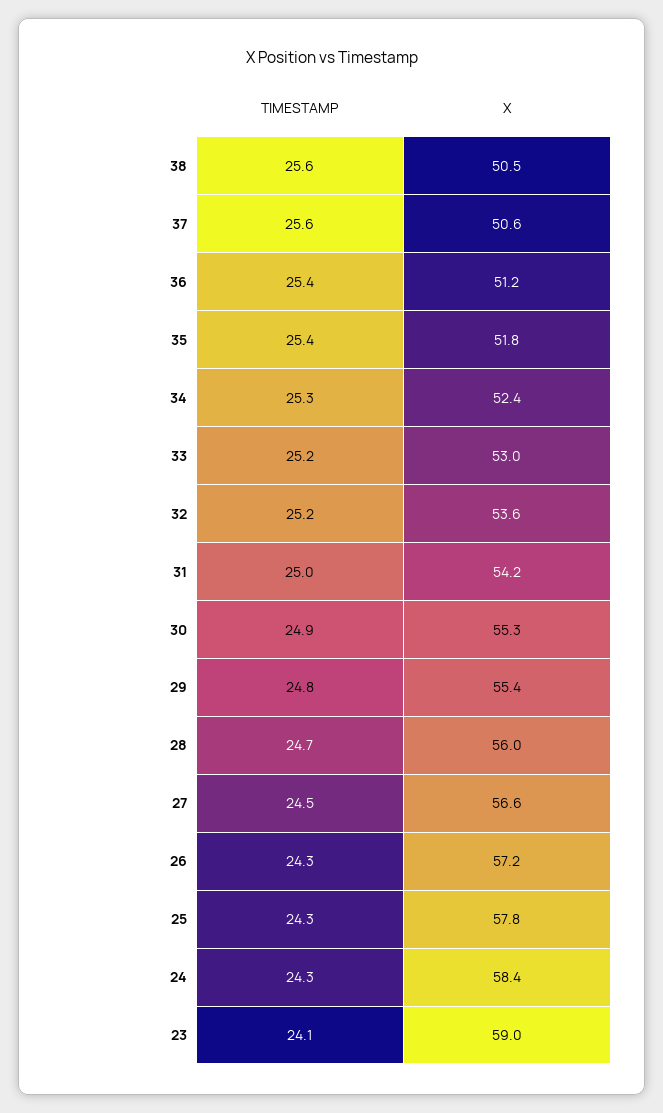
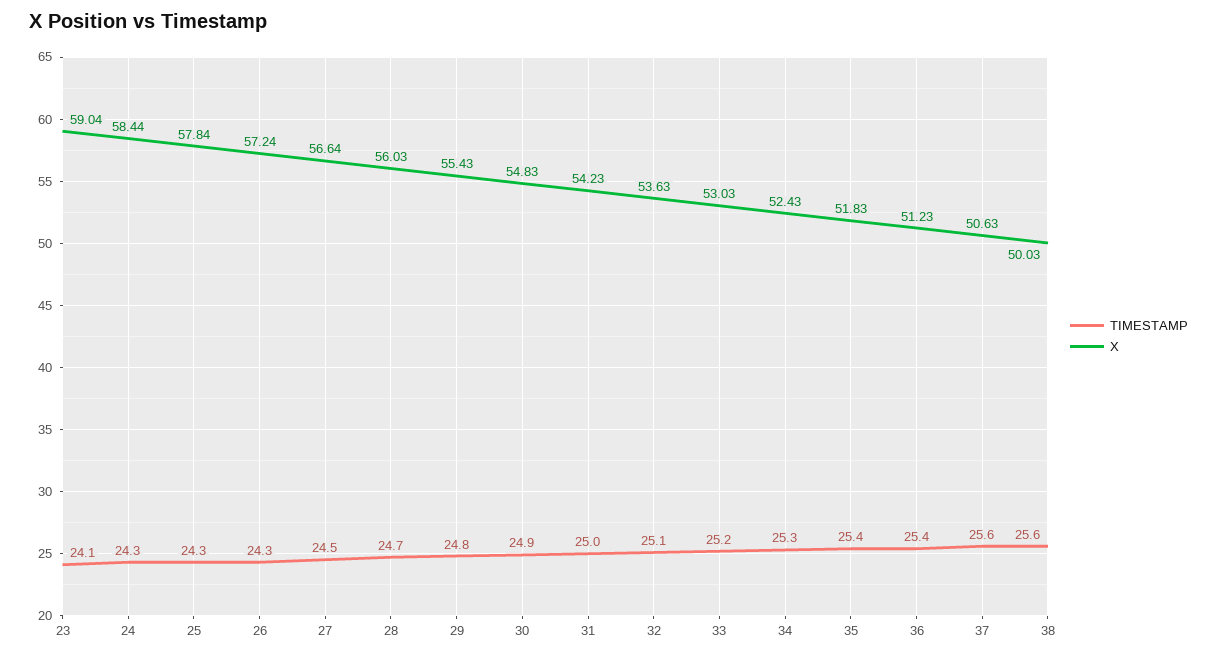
  {
    "TIMESTAMP": {
      "38": 25.6,
      "37": 25.6,
      "36": 25.4,
      "35": 25.4,
      "34": 25.3,
      "33": 25.2,
-     "32": 25.2,
+     "32": 25.1,
      "31": 25,
      "30": 24.9,
      "29": 24.8,
      "28": 24.7,
      "27": 24.5,
      "26": 24.3,
      "25": 24.3,
      "24": 24.3,
      "23": 24.1
    },
    "X": {
-     "38": 50.5,
+     "38": 50.03,
      "37": 50.63,
      "36": 51.23,
      "35": 51.83,
      "34": 52.43,
      "33": 53.03,
      "32": 53.63,
      "31": 54.23,
-     "30": 55.3,
+     "30": 54.83,
      "29": 55.43,
      "28": 56.03,
      "27": 56.64,
      "26": 57.24,
      "25": 57.84,
      "24": 58.44,
      "23": 59.04
    }
  }

